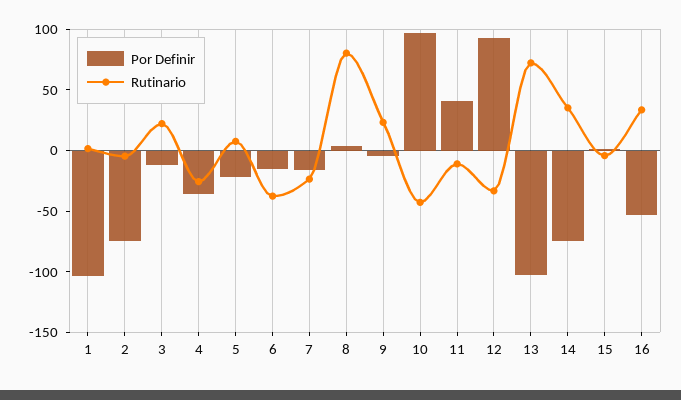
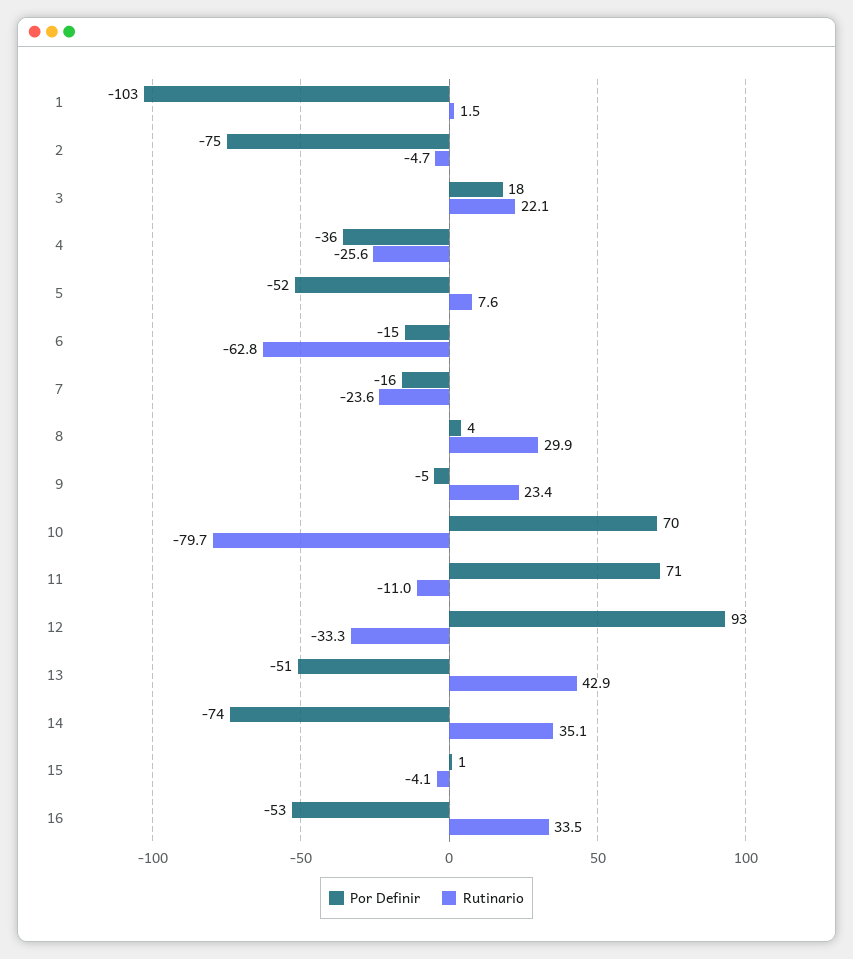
  {
    "Por Definir": {
      "1": -103,
      "2": -75,
-     "3": -10,
+     "3": 18,
      "4": -36,
-     "5": -20,
+     "5": -52,
      "6": -15,
      "7": -16,
      "8": 4,
      "9": -5,
-     "10": 100,
+     "10": 70,
-     "11": 40,
+     "11": 71,
      "12": 93,
-     "13": -100,
+     "13": -51,
      "14": -74,
      "15": 1,
      "16": -53
    },
    "Rutinario": {
      "1": 1.5,
      "2": -4.7,
      "3": 22.1,
      "4": -25.6,
      "5": 7.6,
-     "6": -40,
+     "6": -62.8,
      "7": -23.6,
-     "8": 80,
+     "8": 29.9,
      "9": 23.4,
-     "10": -40,
+     "10": -79.7,
      "11": -11,
      "12": -33.3,
-     "13": 70,
+     "13": 42.9,
      "14": 35.1,
      "15": -4.1,
      "16": 33.5
    }
  }

